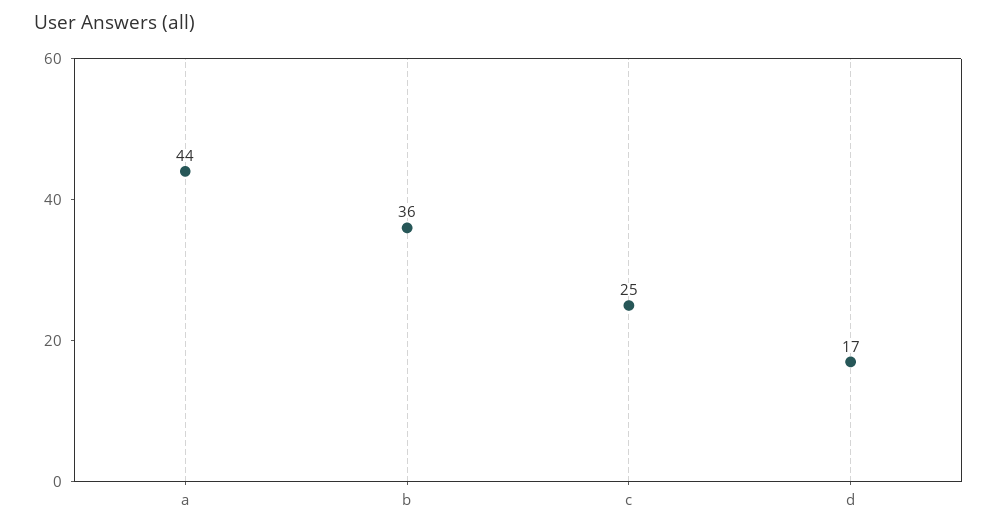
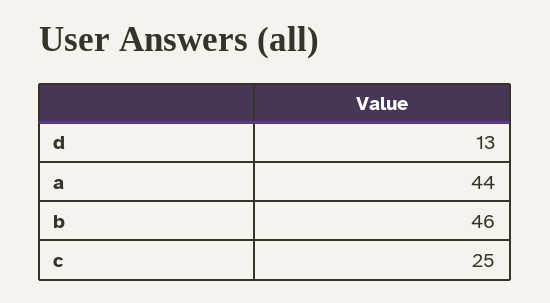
  {
    "a": 44,
-   "b": 36,
+   "b": 46,
    "c": 25,
-   "d": 17
+   "d": 13
  }

